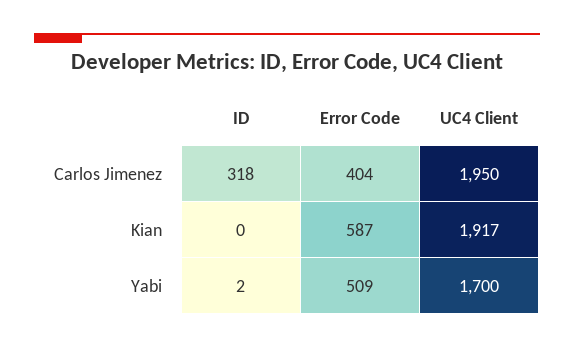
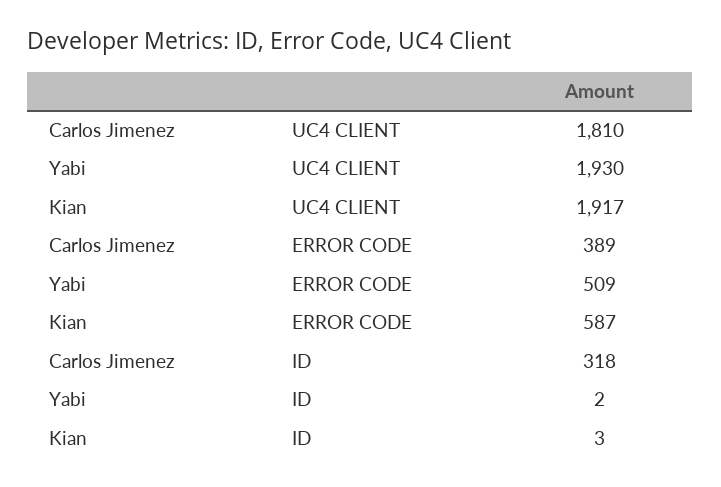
  {
    "ID": {
      "Carlos Jimenez": 318,
-     "Kian": 0,
+     "Kian": 3,
      "Yabi": 2
    },
    "Error Code": {
-     "Carlos Jimenez": 404,
+     "Carlos Jimenez": 389,
      "Kian": 587,
      "Yabi": 509
    },
    "UC4 Client": {
-     "Carlos Jimenez": 1950,
+     "Carlos Jimenez": 1810,
      "Kian": 1917,
-     "Yabi": 1700
+     "Yabi": 1930
    }
  }

